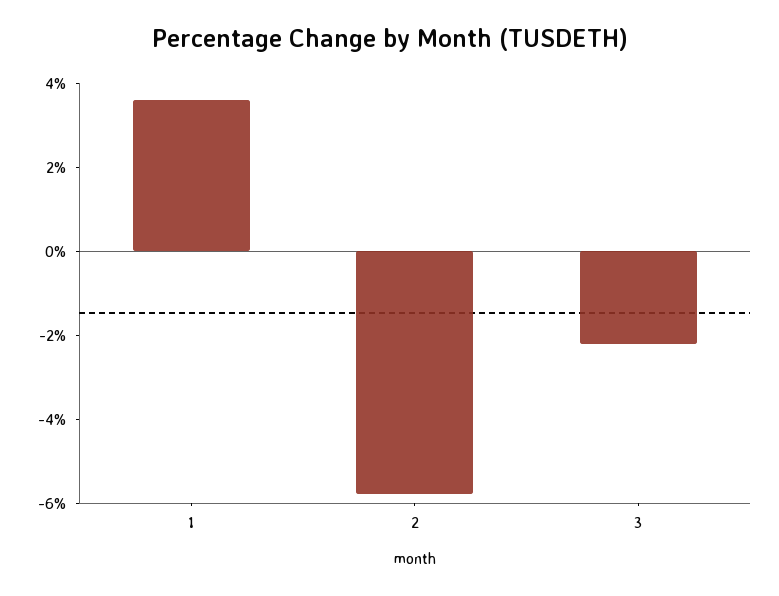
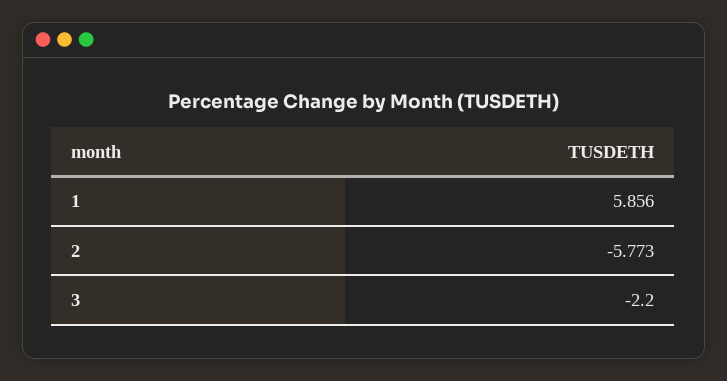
  {
-   "1": 3.5,
+   "1": 5.856,
    "2": -5.773,
    "3": -2.2
  }

